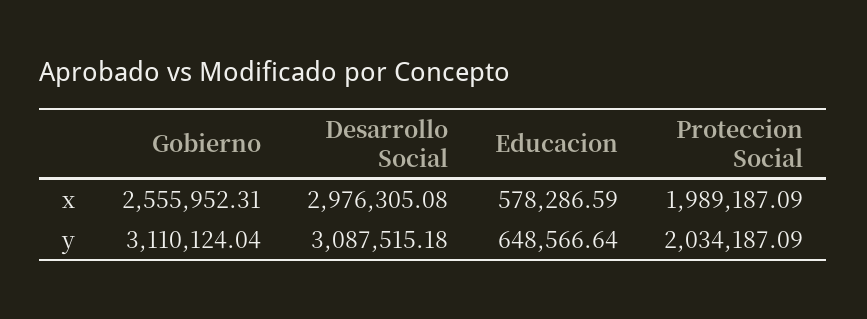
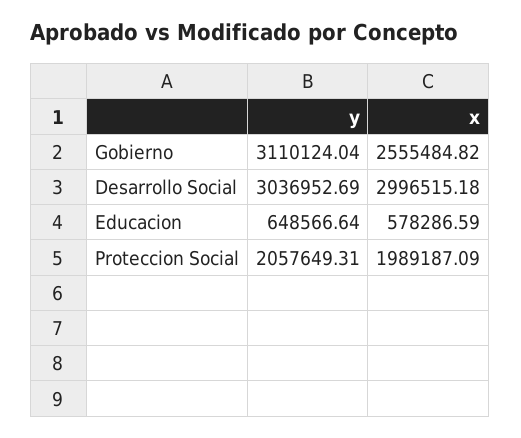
  {
    "Gobierno": {
-     "x": 2555952.31,
+     "x": 2555484.82,
      "y": 3110124.04
    },
    "Desarrollo Social": {
-     "x": 2976305.08,
+     "x": 2996515.18,
-     "y": 3087515.18
+     "y": 3036952.69
    },
    "Educacion": {
      "x": 578286.59,
      "y": 648566.64
    },
    "Proteccion Social": {
      "x": 1989187.09,
-     "y": 2034187.09
+     "y": 2057649.31
    }
  }

